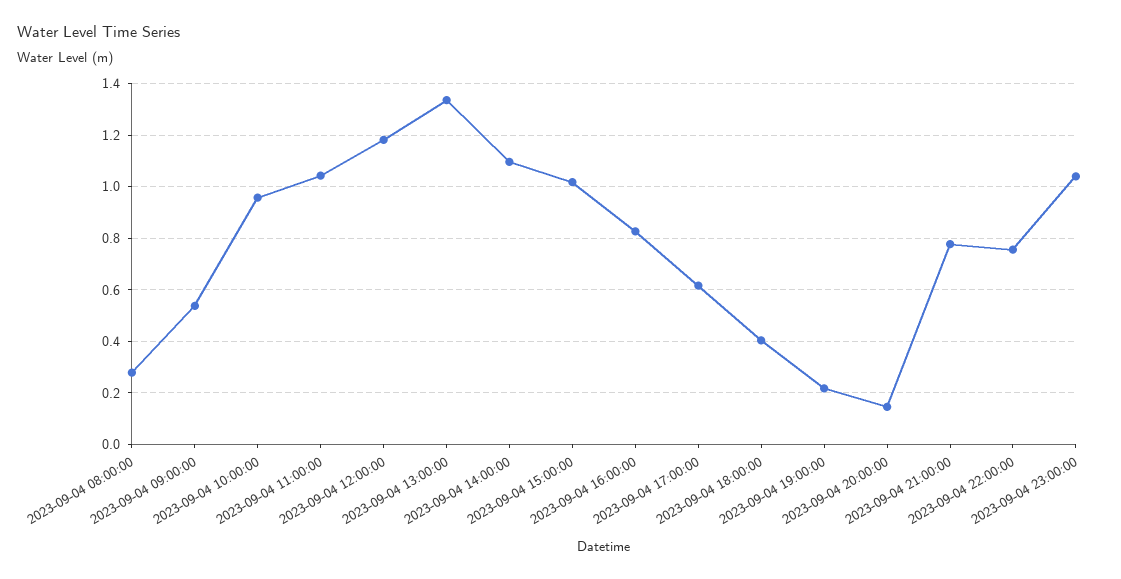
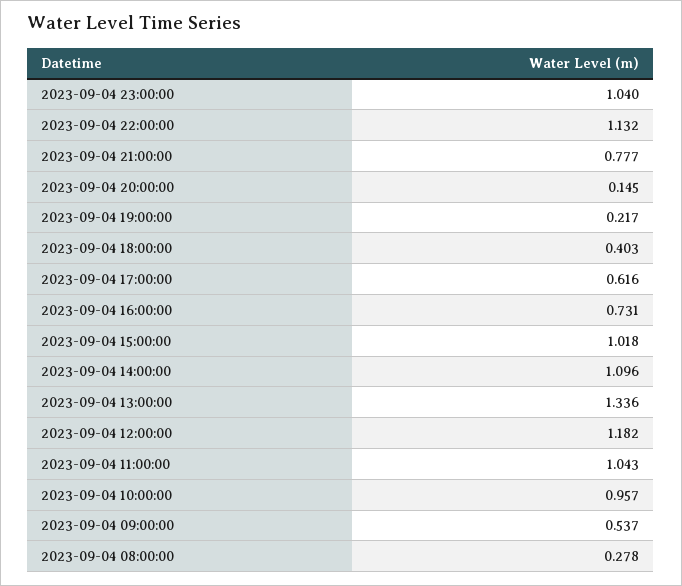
  {
    "2023-09-04 08:00:00": 0.278,
    "2023-09-04 09:00:00": 0.537,
    "2023-09-04 10:00:00": 0.957,
    "2023-09-04 11:00:00": 1.043,
    "2023-09-04 12:00:00": 1.182,
    "2023-09-04 13:00:00": 1.336,
    "2023-09-04 14:00:00": 1.096,
    "2023-09-04 15:00:00": 1.018,
-   "2023-09-04 16:00:00": 0.825,
+   "2023-09-04 16:00:00": 0.731,
    "2023-09-04 17:00:00": 0.616,
    "2023-09-04 18:00:00": 0.403,
    "2023-09-04 19:00:00": 0.217,
    "2023-09-04 20:00:00": 0.145,
    "2023-09-04 21:00:00": 0.777,
-   "2023-09-04 22:00:00": 0.75,
+   "2023-09-04 22:00:00": 1.132,
    "2023-09-04 23:00:00": 1.04
  }

